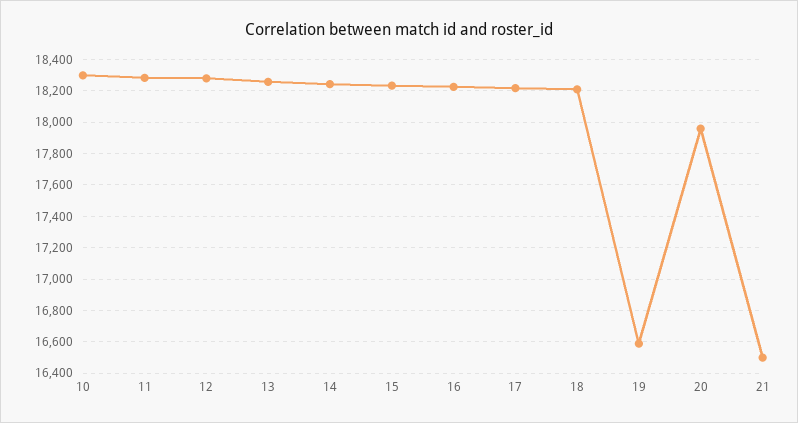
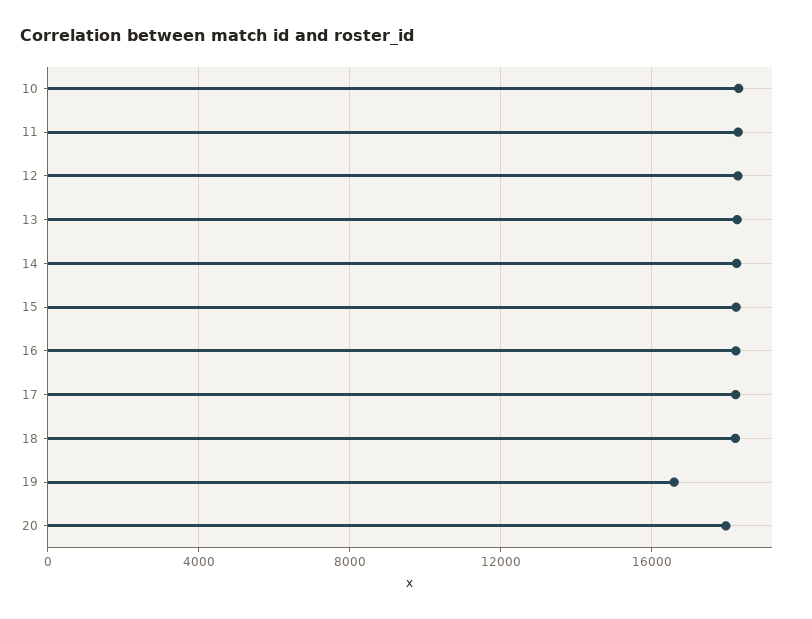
  {
    "10": 18300,
    "11": 18300,
    "12": 18300,
    "13": 18250,
    "14": 18250,
    "15": 18250,
    "16": 18250,
    "17": 18200,
    "18": 18200,
    "19": 16600,
-   "20": 17950,
+   "20": 17950
-   "21": 16500
  }

